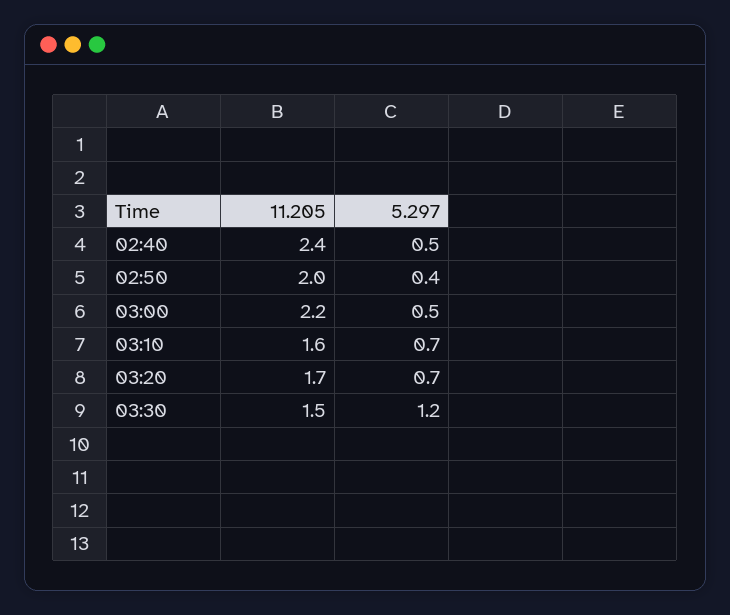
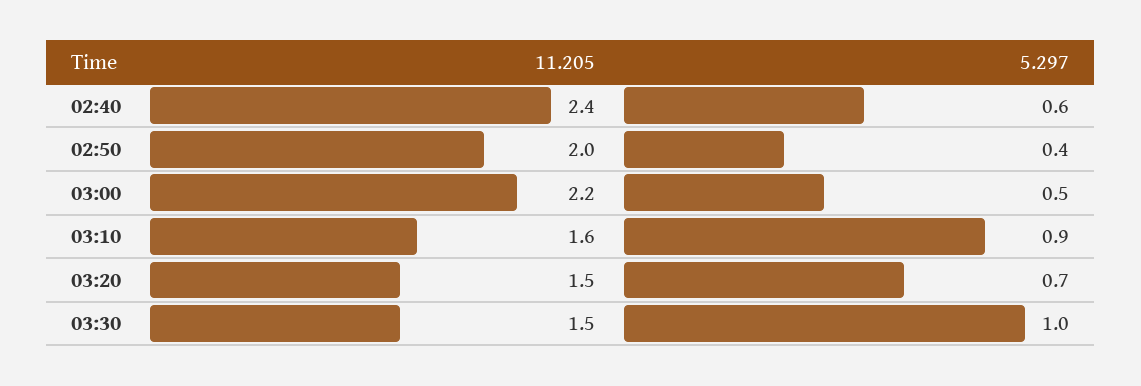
  {
    "11.205": {
      "02:40": 2.4,
      "02:50": 2,
      "03:00": 2.2,
      "03:10": 1.6,
-     "03:20": 1.7,
+     "03:20": 1.5,
      "03:30": 1.5
    },
    "5.297": {
-     "02:40": 0.5,
+     "02:40": 0.6,
      "02:50": 0.4,
      "03:00": 0.5,
-     "03:10": 0.7,
+     "03:10": 0.9,
      "03:20": 0.7,
-     "03:30": 1.2
+     "03:30": 1
    }
  }

